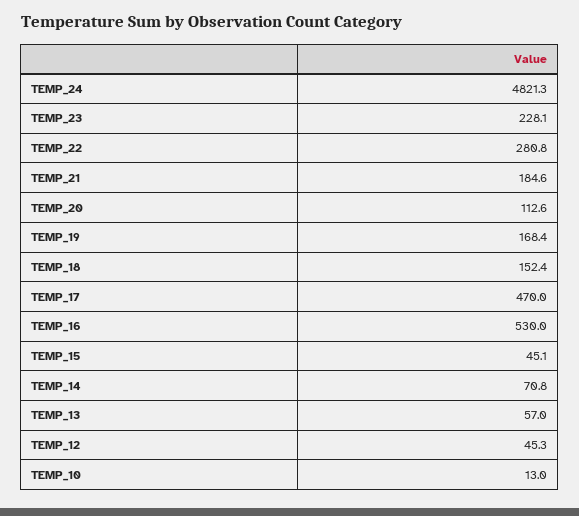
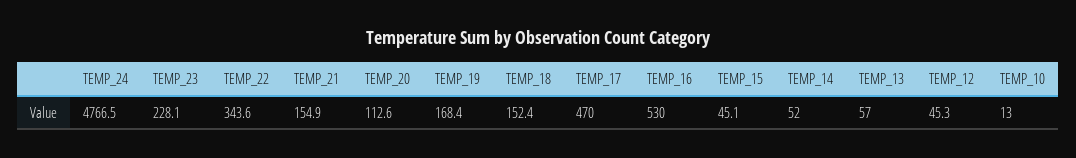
  {
-   "TEMP_24": 4821.3,
+   "TEMP_24": 4766.5,
    "TEMP_23": 228.1,
-   "TEMP_22": 280.8,
+   "TEMP_22": 343.6,
-   "TEMP_21": 184.6,
+   "TEMP_21": 154.9,
    "TEMP_20": 112.6,
    "TEMP_19": 168.4,
    "TEMP_18": 152.4,
    "TEMP_17": 470,
    "TEMP_16": 530,
    "TEMP_15": 45.1,
-   "TEMP_14": 70.8,
+   "TEMP_14": 52,
    "TEMP_13": 57,
    "TEMP_12": 45.3,
    "TEMP_10": 13
  }

